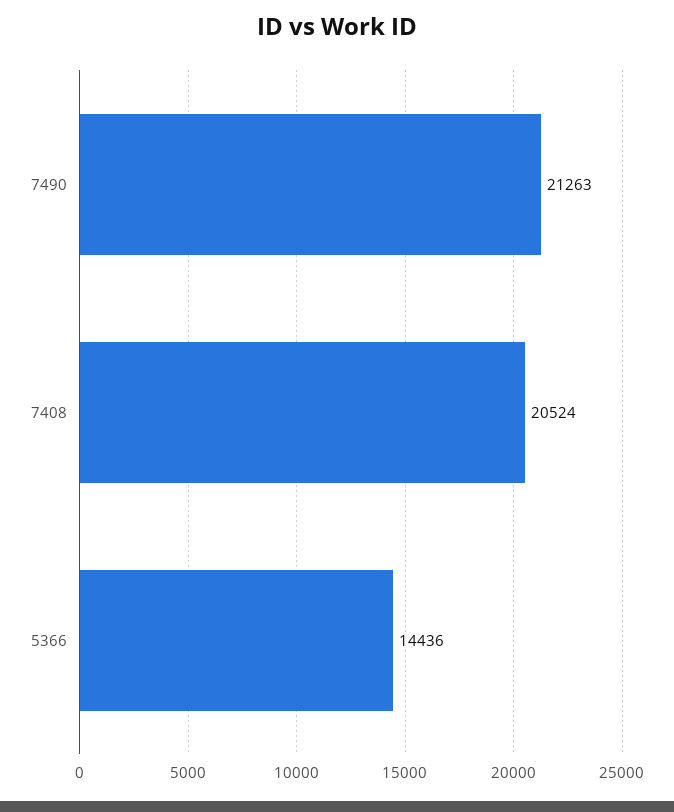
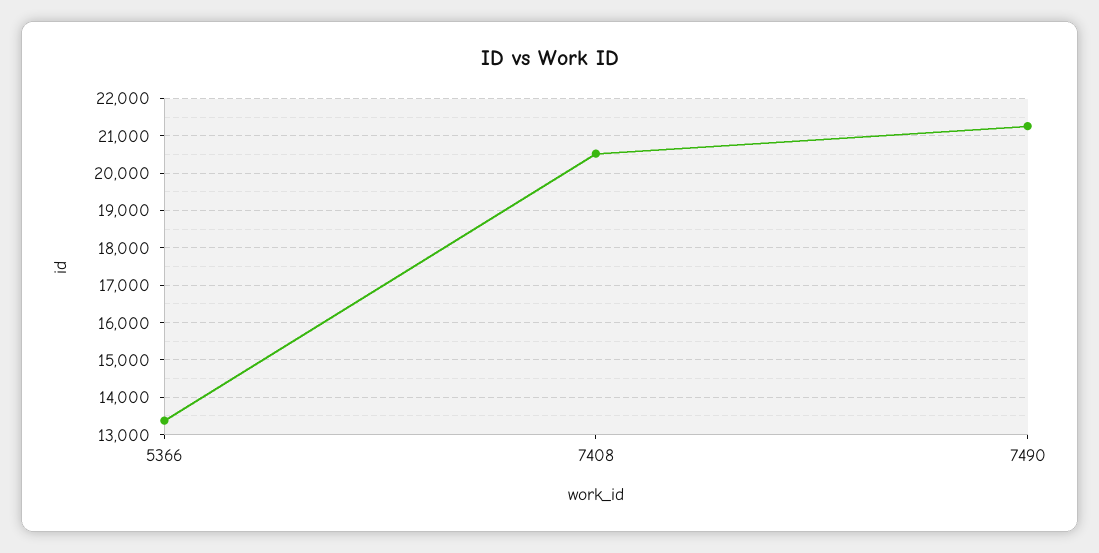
  {
    "7490": 21263,
    "7408": 20524,
-   "5366": 14436
+   "5366": 13400
  }

